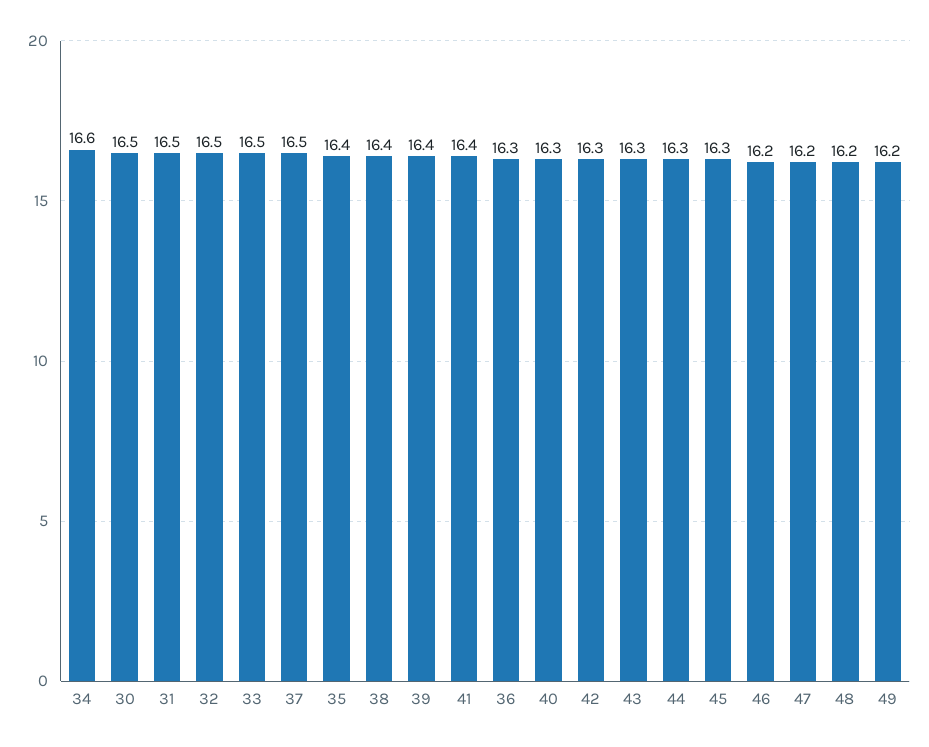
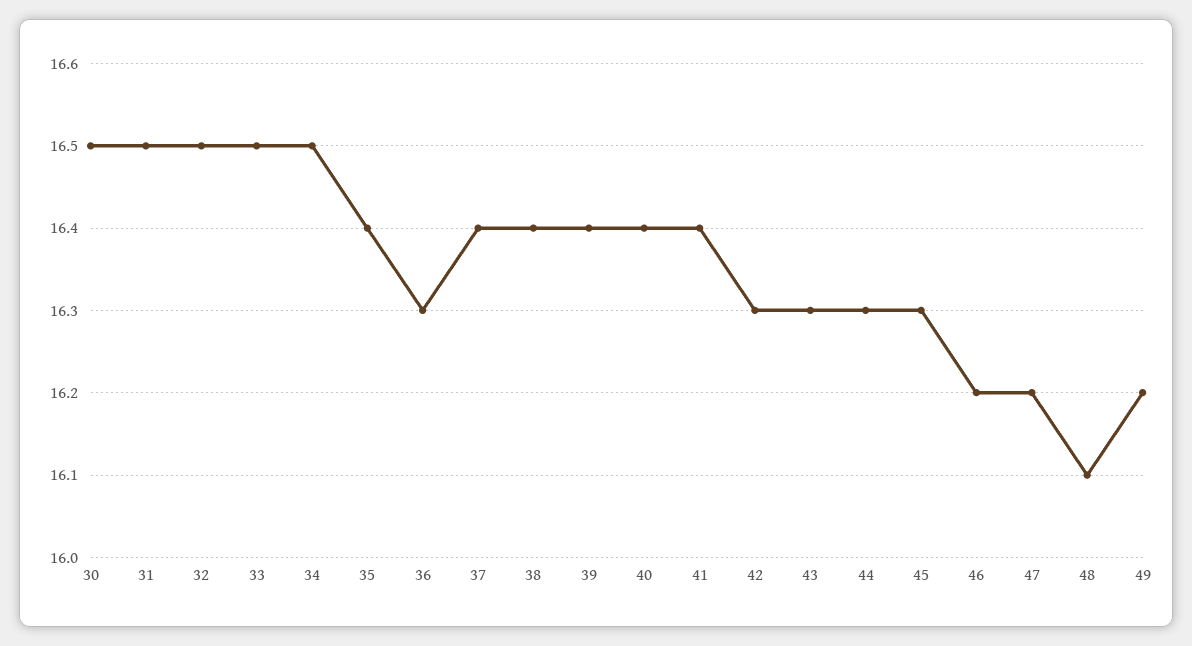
  {
-   "34": 16.6,
+   "34": 16.5,
    "30": 16.5,
    "31": 16.5,
    "32": 16.5,
    "33": 16.5,
-   "37": 16.5,
+   "37": 16.4,
    "35": 16.4,
    "38": 16.4,
    "39": 16.4,
    "41": 16.4,
    "36": 16.3,
-   "40": 16.3,
+   "40": 16.4,
    "42": 16.3,
    "43": 16.3,
    "44": 16.3,
    "45": 16.3,
    "46": 16.2,
    "47": 16.2,
-   "48": 16.2,
+   "48": 16.1,
    "49": 16.2
  }

